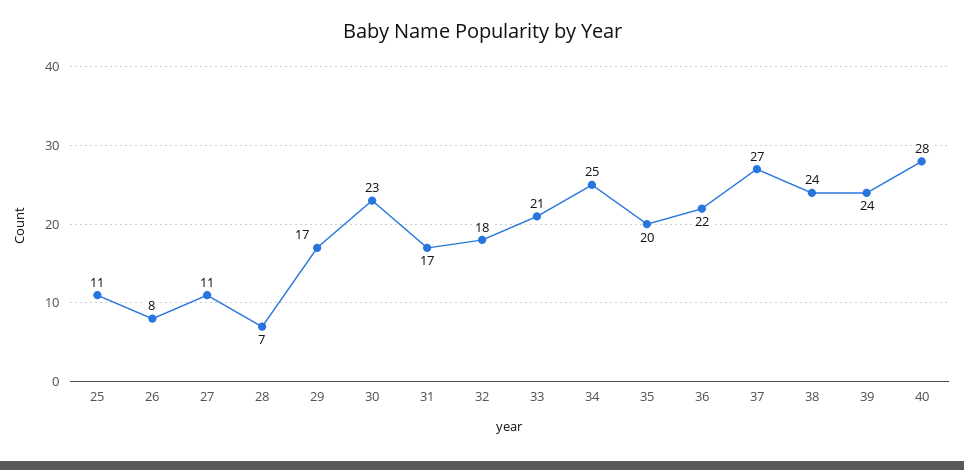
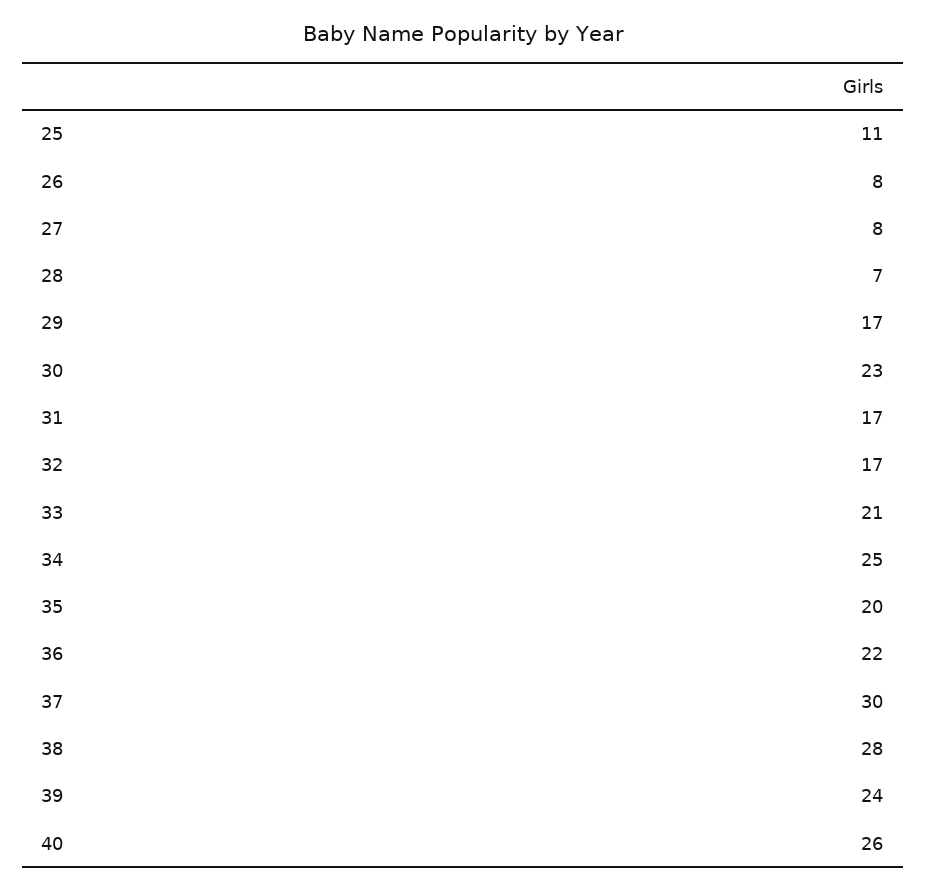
  {
    "25": 11,
    "26": 8,
-   "27": 11,
+   "27": 8,
    "28": 7,
    "29": 17,
    "30": 23,
    "31": 17,
-   "32": 18,
+   "32": 17,
    "33": 21,
    "34": 25,
    "35": 20,
    "36": 22,
-   "37": 27,
+   "37": 30,
-   "38": 24,
+   "38": 28,
    "39": 24,
-   "40": 28
+   "40": 26
  }

